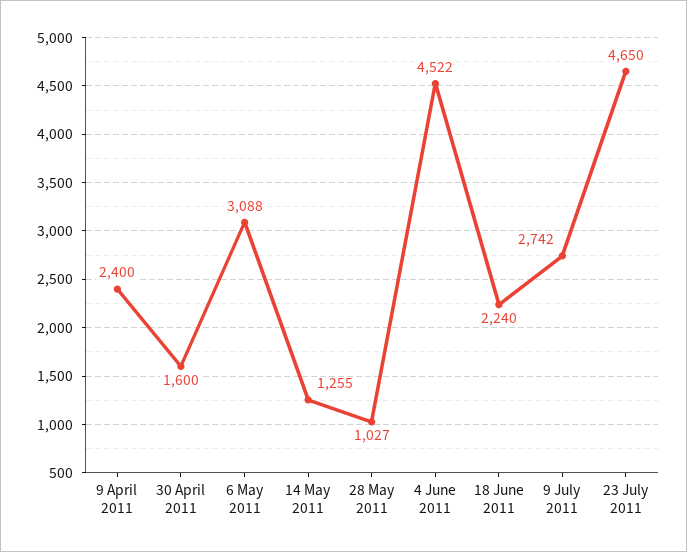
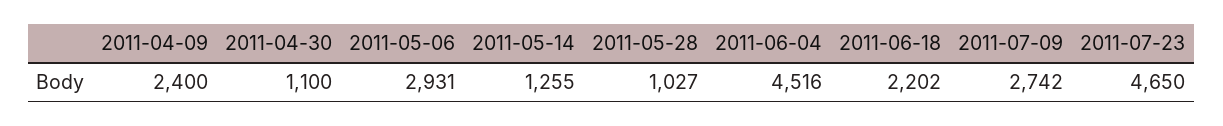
  {
    "9 April 2011": 2400,
-   "30 April 2011": 1600,
+   "30 April 2011": 1100,
-   "6 May 2011": 3088,
+   "6 May 2011": 2931,
    "14 May 2011": 1255,
    "28 May 2011": 1027,
-   "4 June 2011": 4522,
+   "4 June 2011": 4516,
-   "18 June 2011": 2240,
+   "18 June 2011": 2202,
    "9 July 2011": 2742,
    "23 July 2011": 4650
  }

